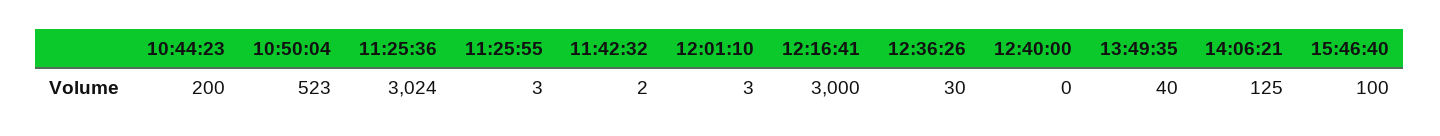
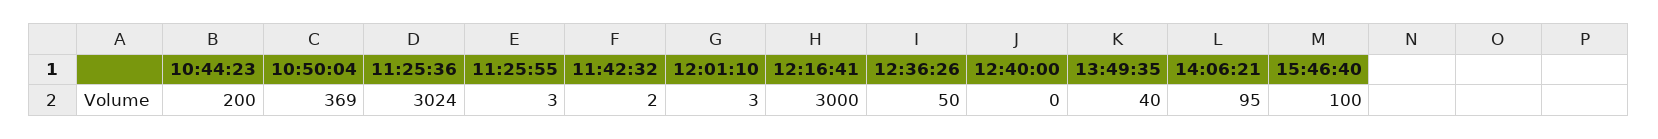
  {
    "10:44:23": 200,
-   "10:50:04": 523,
+   "10:50:04": 369,
    "11:25:36": 3024,
    "11:25:55": 3,
    "11:42:32": 2,
    "12:01:10": 3,
    "12:16:41": 3000,
-   "12:36:26": 30,
+   "12:36:26": 50,
    "12:40:00": 0,
    "13:49:35": 40,
-   "14:06:21": 125,
+   "14:06:21": 95,
    "15:46:40": 100
  }

